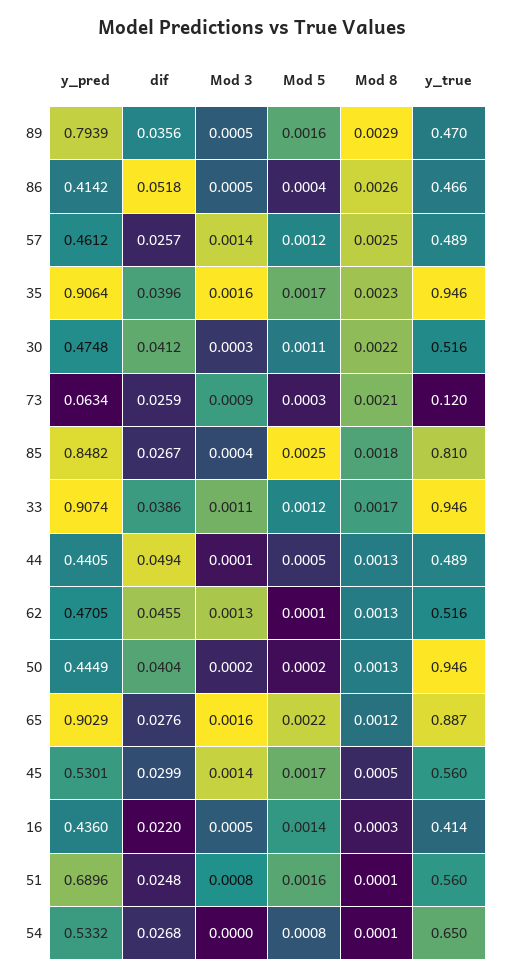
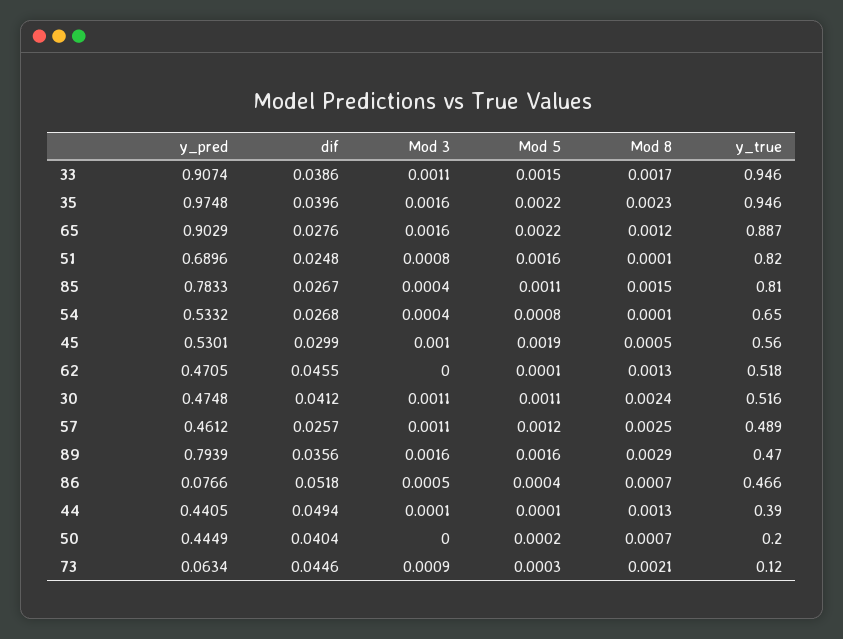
  {
    "y_pred": {
      "89": 0.7939,
-     "86": 0.4142,
+     "86": 0.0766,
      "57": 0.4612,
-     "35": 0.9064,
+     "35": 0.9748,
      "30": 0.4748,
      "73": 0.0634,
-     "85": 0.8482,
+     "85": 0.7833,
      "33": 0.9074,
      "44": 0.4405,
      "62": 0.4705,
      "50": 0.4449,
      "65": 0.9029,
      "45": 0.5301,
-     "16": 0.436,
      "51": 0.6896,
      "54": 0.5332
    },
    "dif": {
      "89": 0.0356,
      "86": 0.0518,
      "57": 0.0257,
      "35": 0.0396,
      "30": 0.0412,
-     "73": 0.0259,
+     "73": 0.0446,
      "85": 0.0267,
      "33": 0.0386,
      "44": 0.0494,
      "62": 0.0455,
      "50": 0.0404,
      "65": 0.0276,
      "45": 0.0299,
-     "16": 0.022,
      "51": 0.0248,
      "54": 0.0268
    },
    "Mod 3": {
-     "89": 0.0005,
+     "89": 0.0016,
      "86": 0.0005,
-     "57": 0.0014,
+     "57": 0.0011,
      "35": 0.0016,
-     "30": 0.0003,
+     "30": 0.0011,
      "73": 0.0009,
      "85": 0.0004,
      "33": 0.0011,
      "44": 0.0001,
-     "62": 0.0013,
+     "62": 0,
-     "50": 0.0002,
+     "50": 0,
      "65": 0.0016,
-     "45": 0.0014,
+     "45": 0.001,
-     "16": 0.0005,
      "51": 0.0008,
-     "54": 0
+     "54": 0.0004
    },
    "Mod 5": {
      "89": 0.0016,
      "86": 0.0004,
      "57": 0.0012,
-     "35": 0.0017,
+     "35": 0.0022,
      "30": 0.0011,
      "73": 0.0003,
-     "85": 0.0025,
+     "85": 0.0011,
-     "33": 0.0012,
+     "33": 0.0015,
-     "44": 0.0005,
+     "44": 0.0001,
      "62": 0.0001,
      "50": 0.0002,
      "65": 0.0022,
-     "45": 0.0017,
+     "45": 0.0019,
-     "16": 0.0014,
      "51": 0.0016,
      "54": 0.0008
    },
    "Mod 8": {
      "89": 0.0029,
-     "86": 0.0026,
+     "86": 0.0007,
      "57": 0.0025,
      "35": 0.0023,
-     "30": 0.0022,
+     "30": 0.0024,
      "73": 0.0021,
-     "85": 0.0018,
+     "85": 0.0015,
      "33": 0.0017,
      "44": 0.0013,
      "62": 0.0013,
-     "50": 0.0013,
+     "50": 0.0007,
      "65": 0.0012,
      "45": 0.0005,
-     "16": 0.0003,
      "51": 0.0001,
      "54": 0.0001
    },
    "y_true": {
      "89": 0.47,
      "86": 0.466,
      "57": 0.489,
      "35": 0.946,
      "30": 0.516,
      "73": 0.12,
      "85": 0.81,
      "33": 0.946,
-     "44": 0.489,
+     "44": 0.39,
-     "62": 0.516,
+     "62": 0.518,
-     "50": 0.946,
+     "50": 0.2,
      "65": 0.887,
      "45": 0.56,
-     "16": 0.414,
-     "51": 0.56,
+     "51": 0.82,
      "54": 0.65
    }
  }

